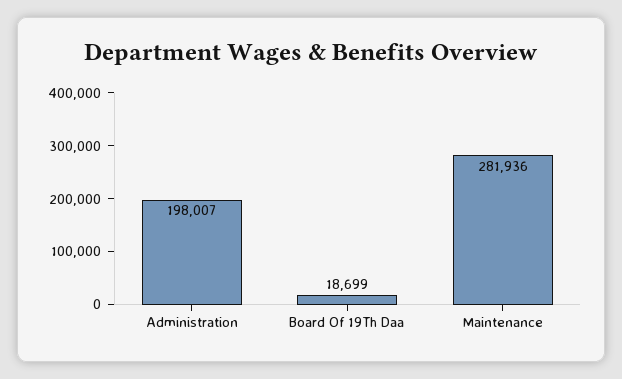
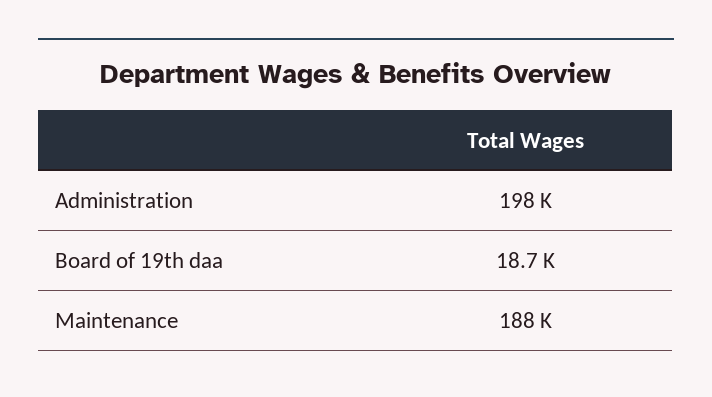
  {
    "Administration": 198007,
    "Board Of 19Th Daa": 18699,
-   "Maintenance": 281936
+   "Maintenance": 188000
  }

